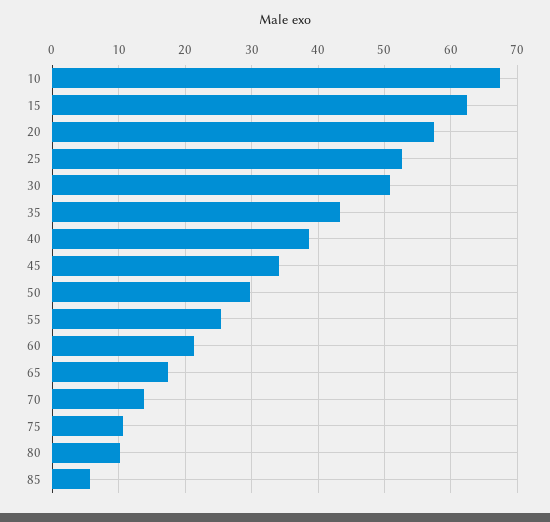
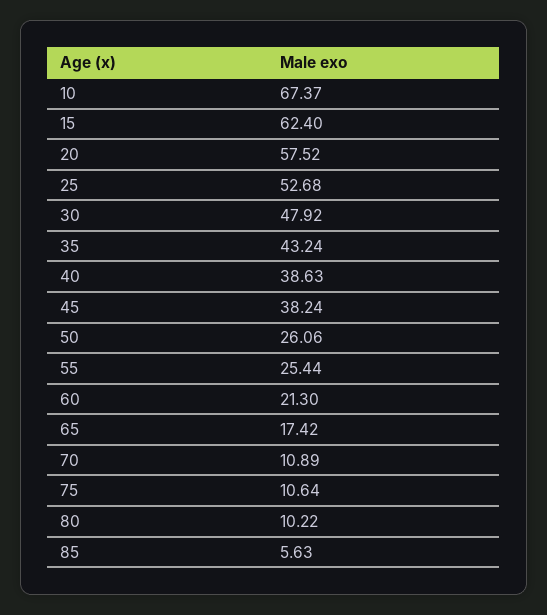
  {
    "10": 67.37,
    "15": 62.4,
    "20": 57.52,
    "25": 52.68,
-   "30": 51,
+   "30": 47.92,
    "35": 43.24,
    "40": 38.63,
-   "45": 34,
+   "45": 38.24,
-   "50": 30,
+   "50": 26.06,
    "55": 25.44,
    "60": 21.3,
    "65": 17.42,
-   "70": 14,
+   "70": 10.89,
    "75": 10.64,
    "80": 10.22,
    "85": 5.63
  }

